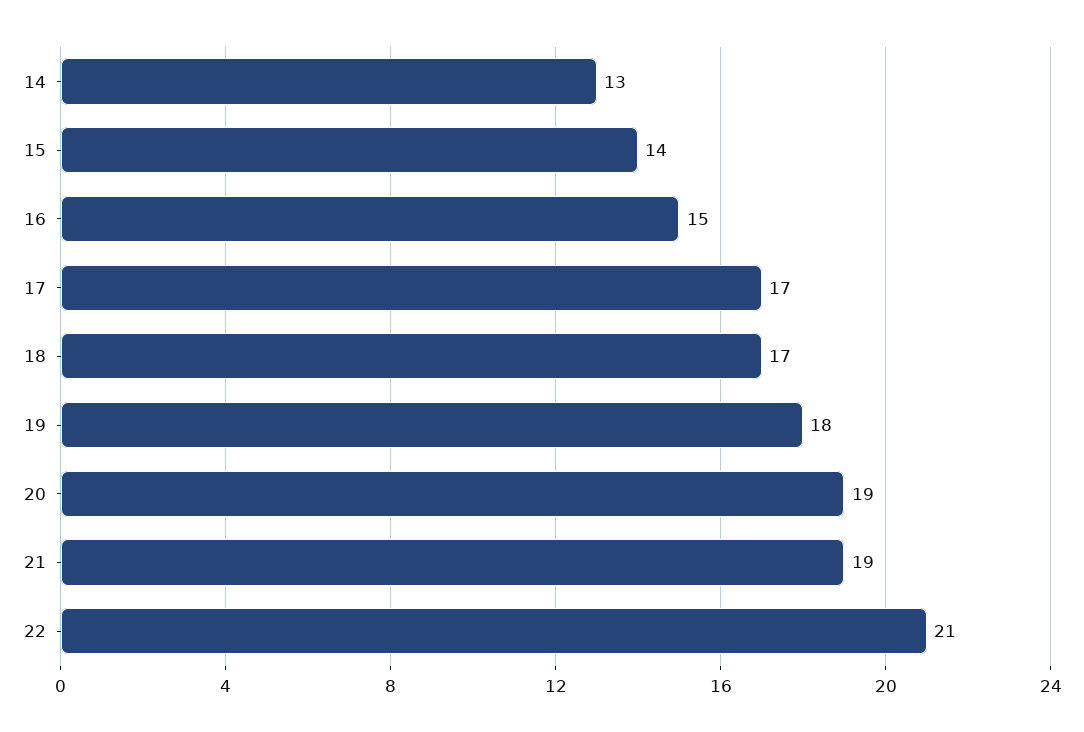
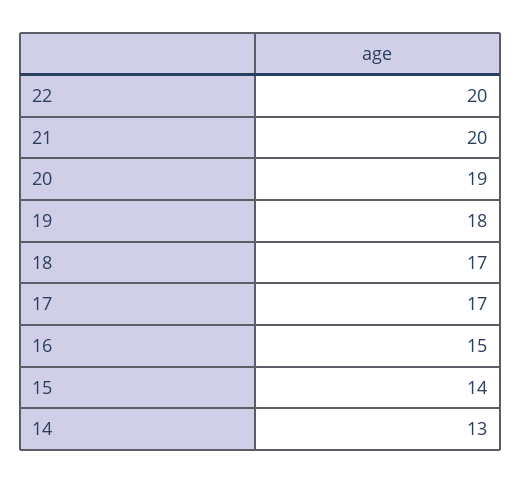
  {
    "14": 13,
    "15": 14,
    "16": 15,
    "17": 17,
    "18": 17,
    "19": 18,
    "20": 19,
-   "21": 19,
+   "21": 20,
-   "22": 21
+   "22": 20
  }

